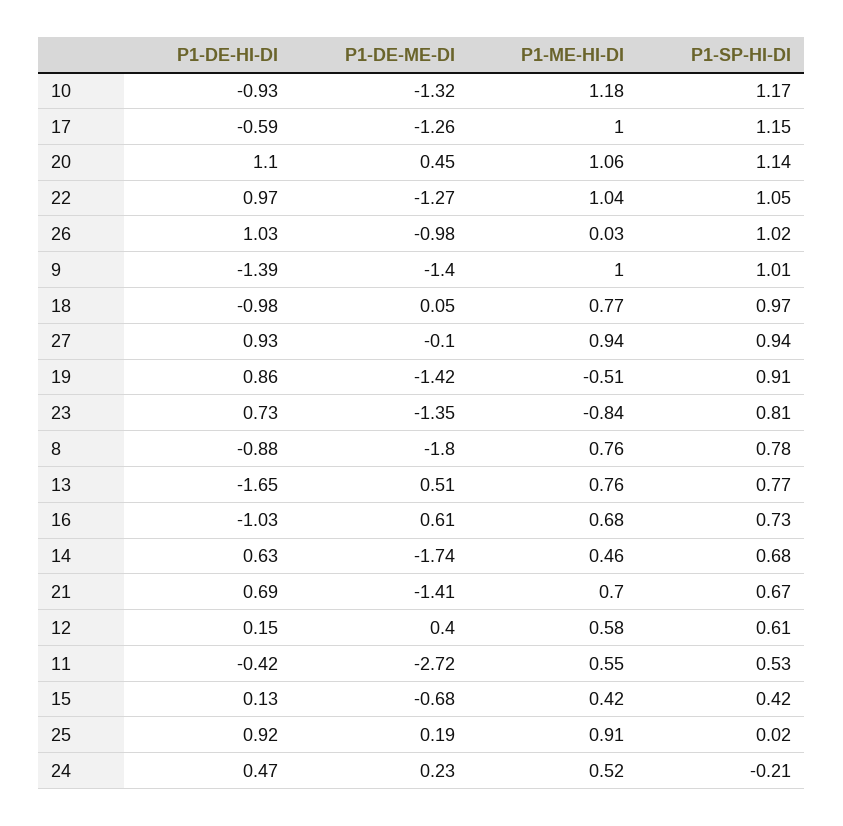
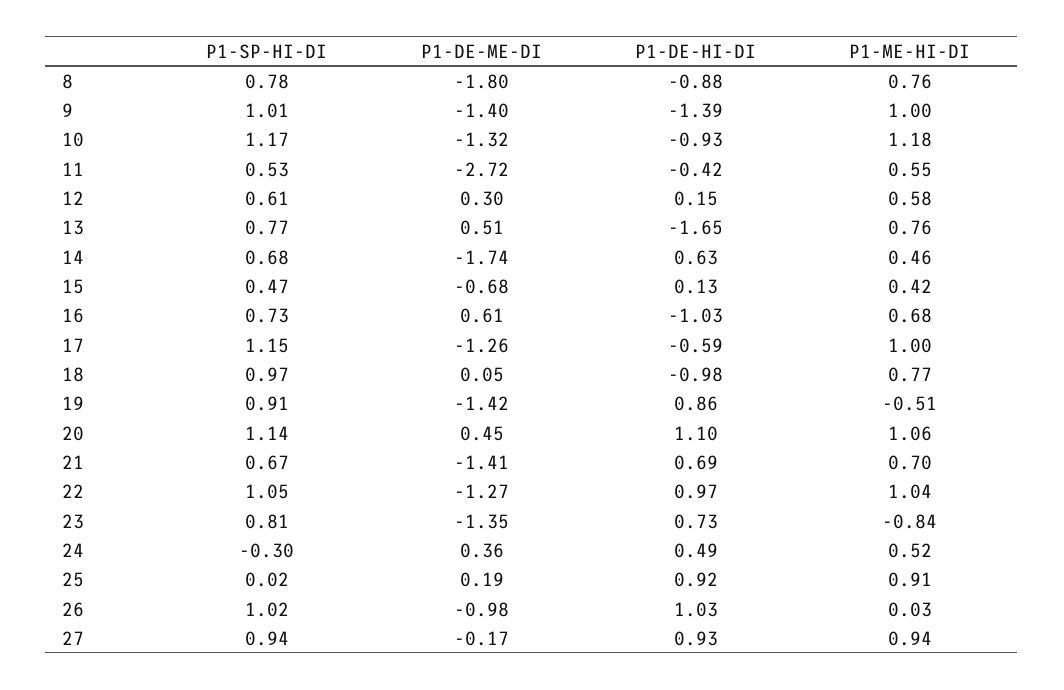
  {
    "P1-DE-HI-DI": {
      "10": -0.93,
      "17": -0.59,
      "20": 1.1,
      "22": 0.97,
      "26": 1.03,
      "9": -1.39,
      "18": -0.98,
      "27": 0.93,
      "19": 0.86,
      "23": 0.73,
      "8": -0.88,
      "13": -1.65,
      "16": -1.03,
      "14": 0.63,
      "21": 0.69,
      "12": 0.15,
      "11": -0.42,
      "15": 0.13,
      "25": 0.92,
-     "24": 0.47
+     "24": 0.49
    },
    "P1-DE-ME-DI": {
      "10": -1.32,
      "17": -1.26,
      "20": 0.45,
      "22": -1.27,
      "26": -0.98,
      "9": -1.4,
      "18": 0.05,
-     "27": -0.1,
+     "27": -0.17,
      "19": -1.42,
      "23": -1.35,
      "8": -1.8,
      "13": 0.51,
      "16": 0.61,
      "14": -1.74,
      "21": -1.41,
-     "12": 0.4,
+     "12": 0.3,
      "11": -2.72,
      "15": -0.68,
      "25": 0.19,
-     "24": 0.23
+     "24": 0.36
    },
    "P1-ME-HI-DI": {
      "10": 1.18,
      "17": 1,
      "20": 1.06,
      "22": 1.04,
      "26": 0.03,
      "9": 1,
      "18": 0.77,
      "27": 0.94,
      "19": -0.51,
      "23": -0.84,
      "8": 0.76,
      "13": 0.76,
      "16": 0.68,
      "14": 0.46,
      "21": 0.7,
      "12": 0.58,
      "11": 0.55,
      "15": 0.42,
      "25": 0.91,
      "24": 0.52
    },
    "P1-SP-HI-DI": {
      "10": 1.17,
      "17": 1.15,
      "20": 1.14,
      "22": 1.05,
      "26": 1.02,
      "9": 1.01,
      "18": 0.97,
      "27": 0.94,
      "19": 0.91,
      "23": 0.81,
      "8": 0.78,
      "13": 0.77,
      "16": 0.73,
      "14": 0.68,
      "21": 0.67,
      "12": 0.61,
      "11": 0.53,
-     "15": 0.42,
+     "15": 0.47,
      "25": 0.02,
-     "24": -0.21
+     "24": -0.3
    }
  }

